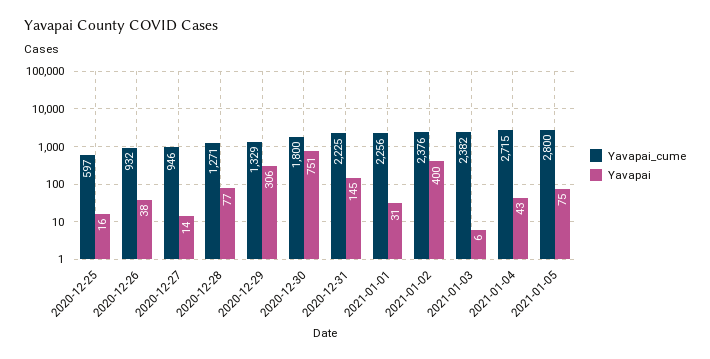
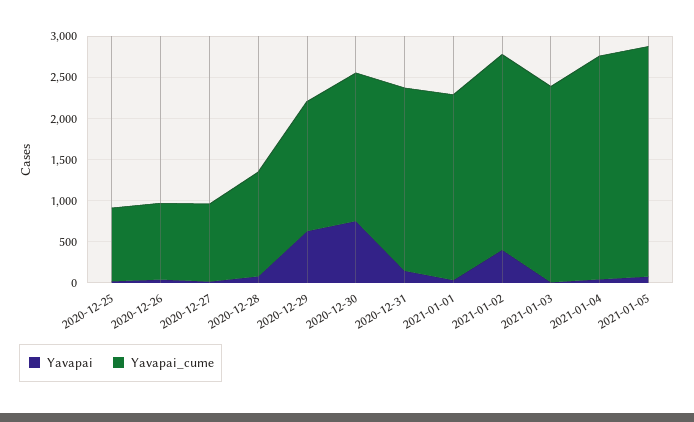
  {
    "Yavapai_cume": {
-     "2020-12-25": 597,
+     "2020-12-25": 900,
      "2020-12-26": 932,
      "2020-12-27": 946,
      "2020-12-28": 1271,
-     "2020-12-29": 1329,
+     "2020-12-29": 1600,
      "2020-12-30": 1800,
      "2020-12-31": 2225,
      "2021-01-01": 2256,
      "2021-01-02": 2376,
      "2021-01-03": 2382,
      "2021-01-04": 2715,
      "2021-01-05": 2800
    },
    "Yavapai": {
      "2020-12-25": 16,
      "2020-12-26": 38,
      "2020-12-27": 14,
      "2020-12-28": 77,
-     "2020-12-29": 306,
+     "2020-12-29": 600,
      "2020-12-30": 751,
      "2020-12-31": 145,
      "2021-01-01": 31,
      "2021-01-02": 400,
      "2021-01-03": 6,
      "2021-01-04": 43,
      "2021-01-05": 75
    }
  }

